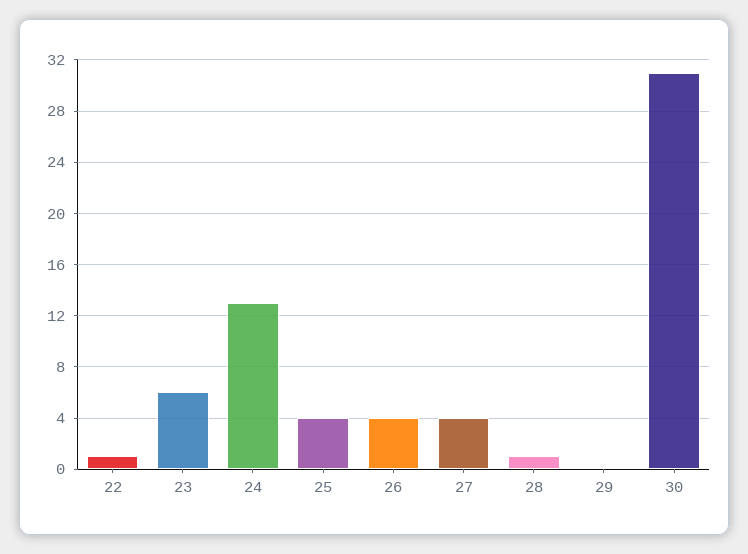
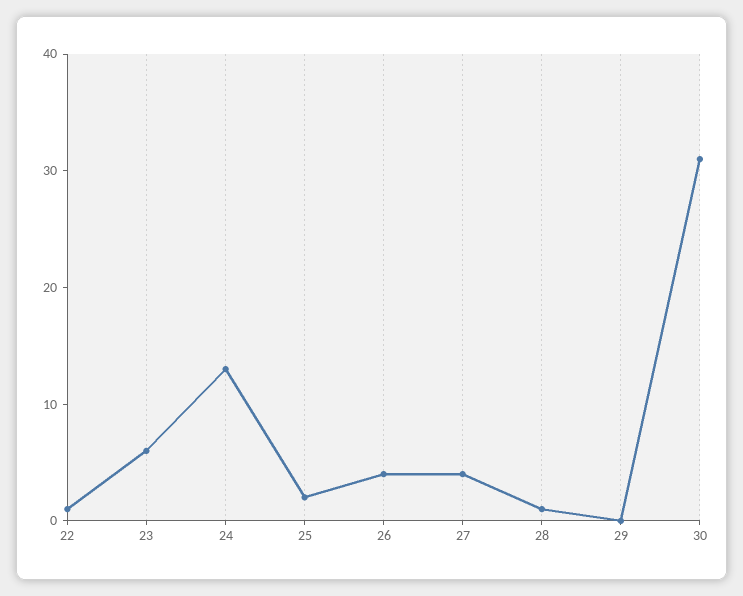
  {
    "22": 1,
    "23": 6,
    "24": 13,
-   "25": 4,
+   "25": 2,
    "26": 4,
    "27": 4,
    "28": 1,
    "29": 0,
    "30": 31
  }

